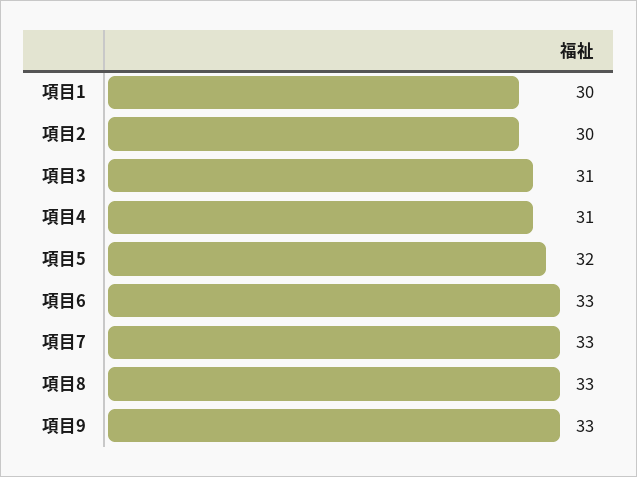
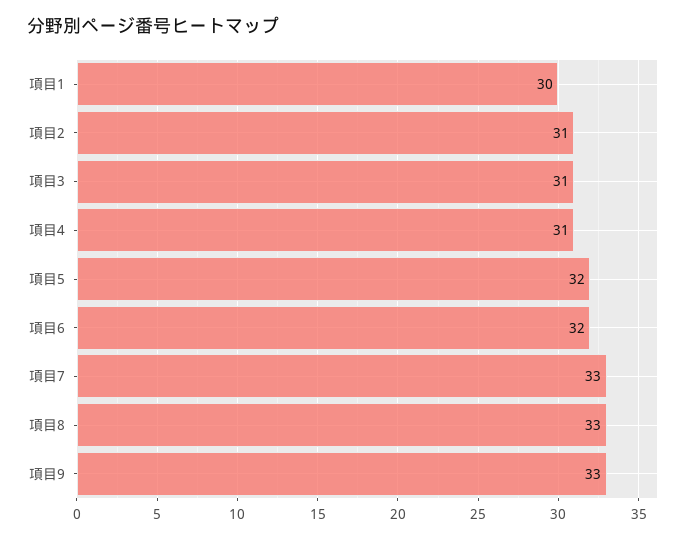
  {
    "項目1": 30,
-   "項目2": 30,
+   "項目2": 31,
    "項目3": 31,
    "項目4": 31,
    "項目5": 32,
-   "項目6": 33,
+   "項目6": 32,
    "項目7": 33,
    "項目8": 33,
    "項目9": 33
  }

